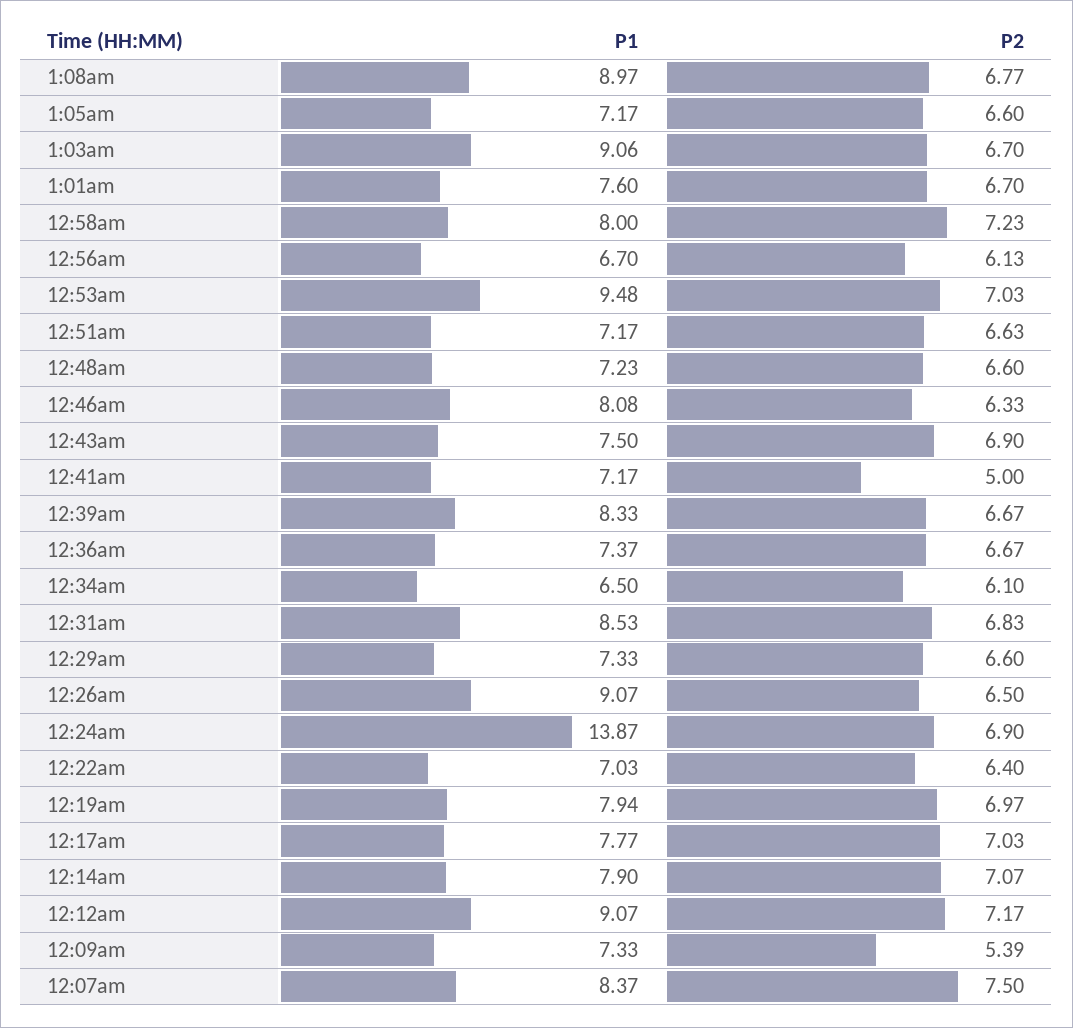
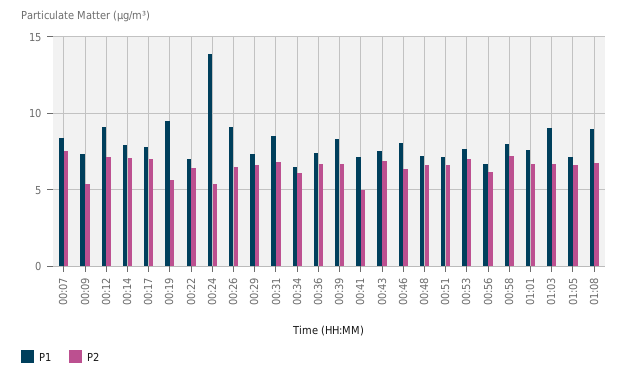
  {
    "P1": {
      "1:08am": 8.97,
      "1:05am": 7.17,
      "1:03am": 9.06,
      "1:01am": 7.6,
      "12:58am": 8,
      "12:56am": 6.7,
-     "12:53am": 9.48,
+     "12:53am": 7.5,
      "12:51am": 7.17,
      "12:48am": 7.23,
      "12:46am": 8.08,
      "12:43am": 7.5,
      "12:41am": 7.17,
      "12:39am": 8.33,
      "12:36am": 7.37,
      "12:34am": 6.5,
      "12:31am": 8.53,
      "12:29am": 7.33,
      "12:26am": 9.07,
      "12:24am": 13.87,
      "12:22am": 7.03,
-     "12:19am": 7.94,
+     "12:19am": 9.5,
      "12:17am": 7.77,
      "12:14am": 7.9,
      "12:12am": 9.07,
      "12:09am": 7.33,
      "12:07am": 8.37
    },
    "P2": {
      "1:08am": 6.77,
      "1:05am": 6.6,
      "1:03am": 6.7,
      "1:01am": 6.7,
      "12:58am": 7.23,
      "12:56am": 6.13,
      "12:53am": 7.03,
      "12:51am": 6.63,
      "12:48am": 6.6,
      "12:46am": 6.33,
      "12:43am": 6.9,
      "12:41am": 5,
      "12:39am": 6.67,
      "12:36am": 6.67,
      "12:34am": 6.1,
      "12:31am": 6.83,
      "12:29am": 6.6,
      "12:26am": 6.5,
-     "12:24am": 6.9,
+     "12:24am": 5.5,
      "12:22am": 6.4,
-     "12:19am": 6.97,
+     "12:19am": 5.5,
      "12:17am": 7.03,
      "12:14am": 7.07,
      "12:12am": 7.17,
      "12:09am": 5.39,
      "12:07am": 7.5
    }
  }

